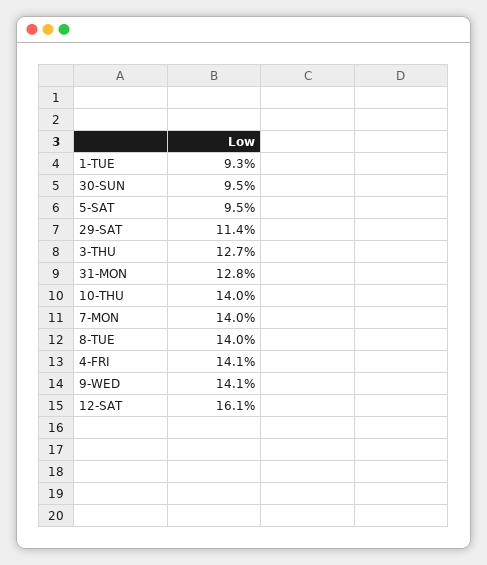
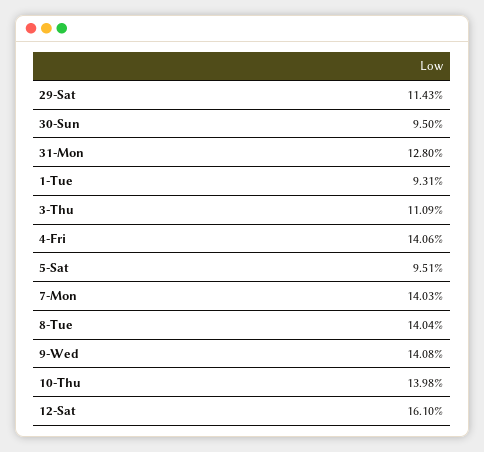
  {
    "1-TUE": 9.31,
    "30-SUN": 9.5,
    "5-SAT": 9.51,
    "29-SAT": 11.43,
-   "3-THU": 12.7,
+   "3-THU": 11.09,
    "31-MON": 12.8,
    "10-THU": 13.98,
    "7-MON": 14.03,
    "8-TUE": 14.04,
    "4-FRI": 14.06,
    "9-WED": 14.08,
    "12-SAT": 16.1
  }

